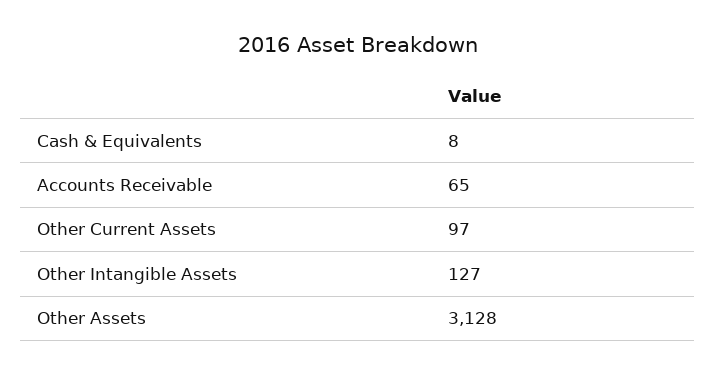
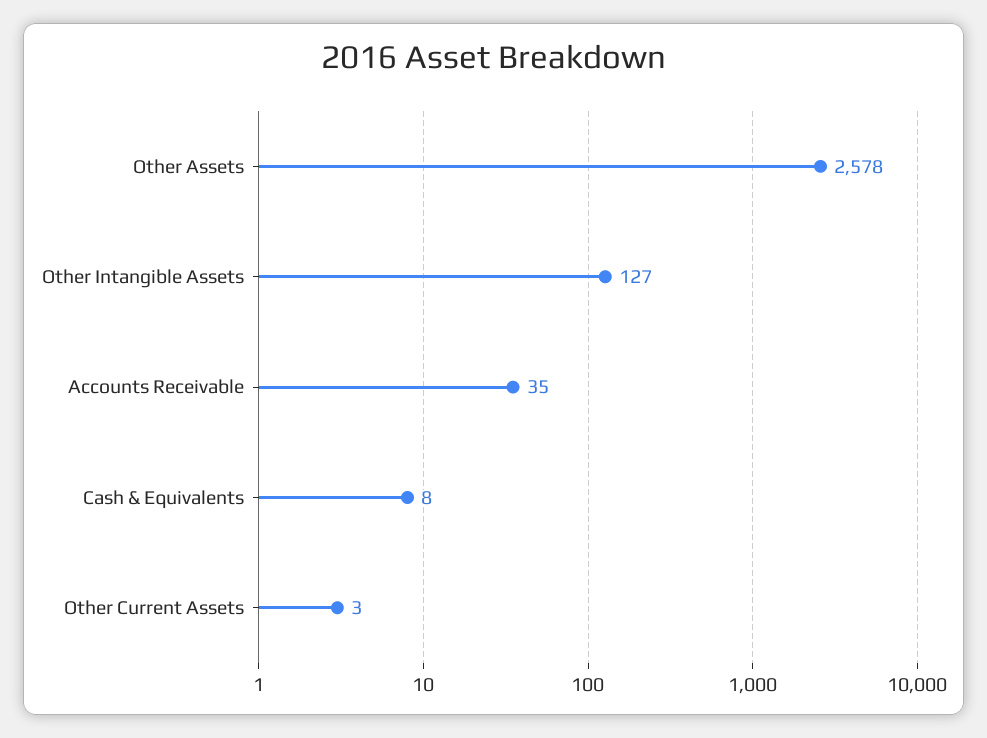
  {
    "Cash & Equivalents": 8,
-   "Accounts Receivable": 65,
+   "Accounts Receivable": 35,
-   "Other Current Assets": 97,
+   "Other Current Assets": 3,
    "Other Intangible Assets": 127,
-   "Other Assets": 3128
+   "Other Assets": 2578
  }

